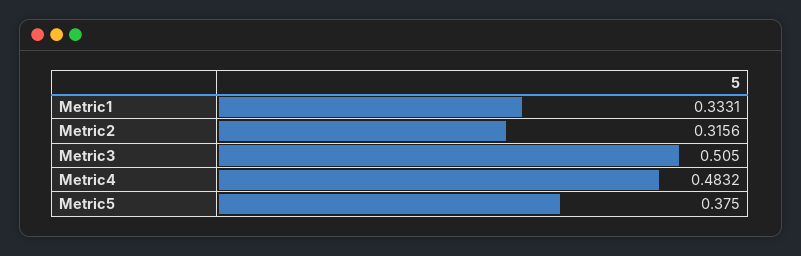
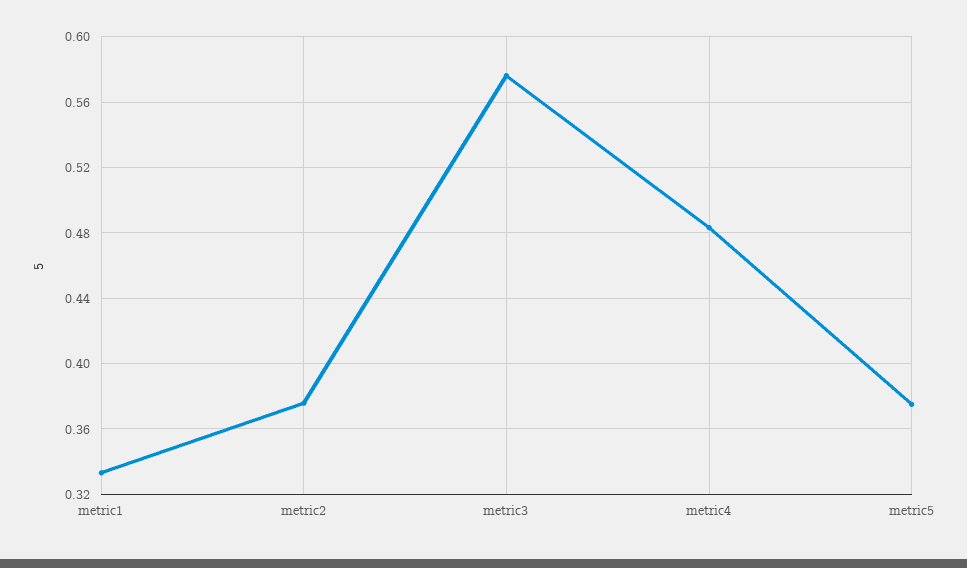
  {
    "Metric1": 0.3331,
-   "Metric2": 0.3156,
+   "Metric2": 0.375,
-   "Metric3": 0.505,
+   "Metric3": 0.575,
    "Metric4": 0.4832,
    "Metric5": 0.375
  }

